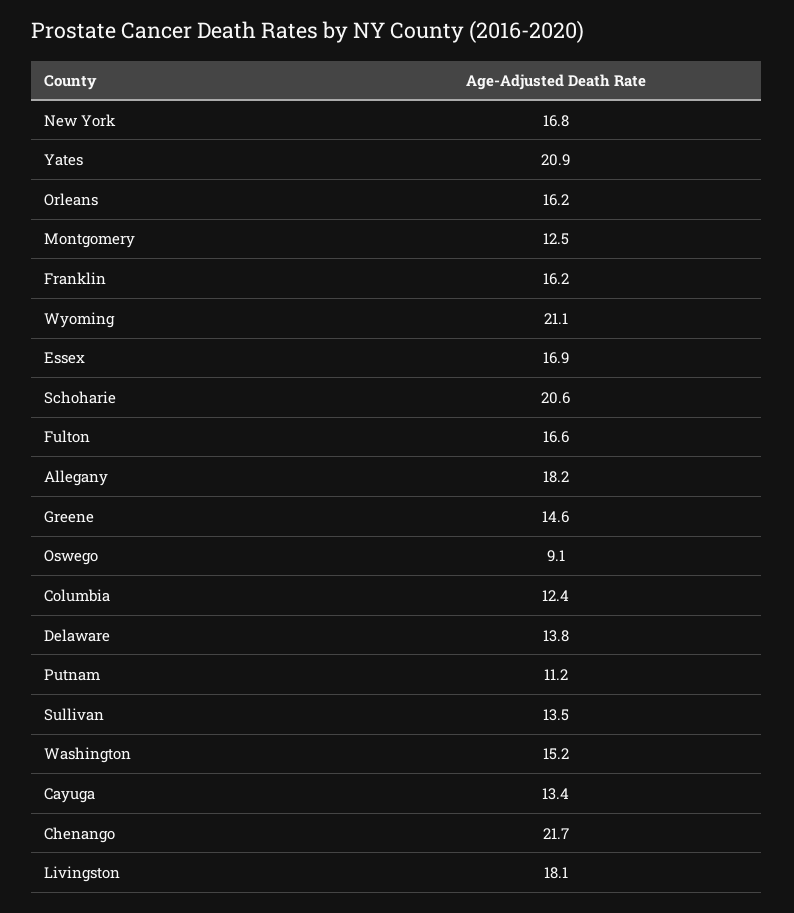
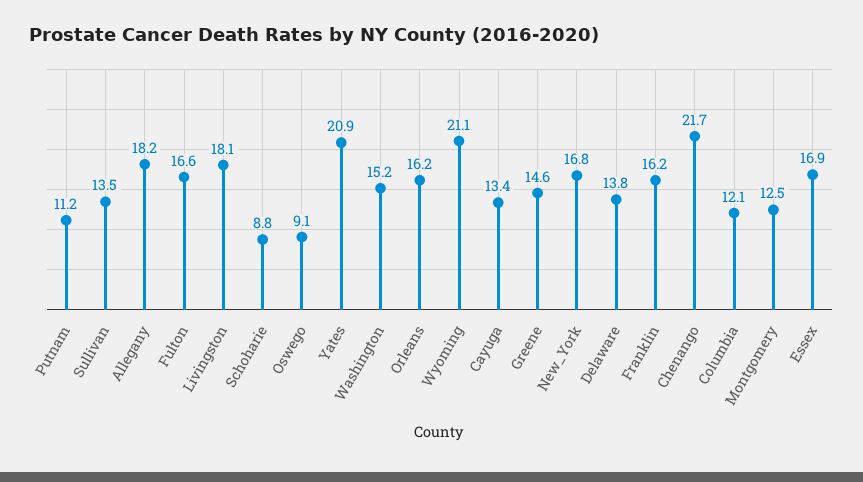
  {
    "New York": 16.8,
    "Yates": 20.9,
    "Orleans": 16.2,
    "Montgomery": 12.5,
    "Franklin": 16.2,
    "Wyoming": 21.1,
    "Essex": 16.9,
-   "Schoharie": 20.6,
+   "Schoharie": 8.8,
    "Fulton": 16.6,
    "Allegany": 18.2,
    "Greene": 14.6,
    "Oswego": 9.1,
-   "Columbia": 12.4,
+   "Columbia": 12.1,
    "Delaware": 13.8,
    "Putnam": 11.2,
    "Sullivan": 13.5,
    "Washington": 15.2,
    "Cayuga": 13.4,
    "Chenango": 21.7,
    "Livingston": 18.1
  }

